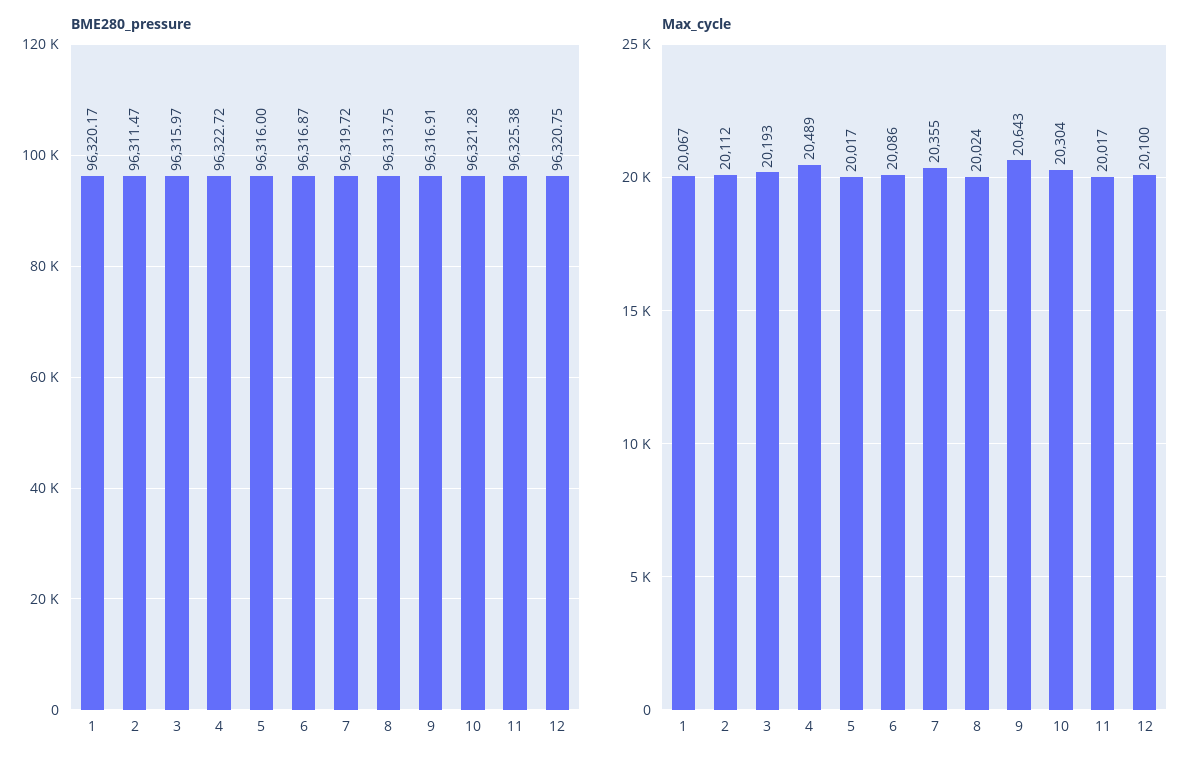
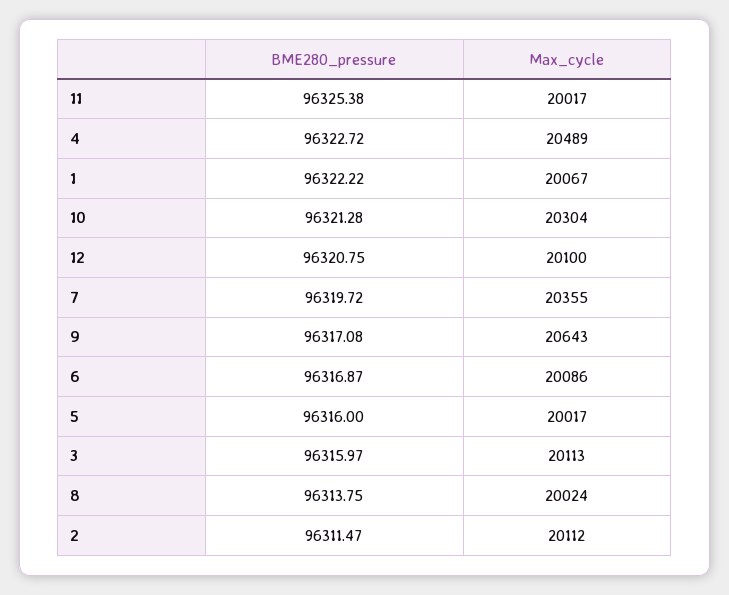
  {
    "BME280_pressure": {
-     "1": 96320.17,
+     "1": 96322.22,
      "2": 96311.47,
      "3": 96315.97,
      "4": 96322.72,
      "5": 96316,
      "6": 96316.87,
      "7": 96319.72,
      "8": 96313.75,
-     "9": 96316.91,
+     "9": 96317.08,
      "10": 96321.28,
      "11": 96325.38,
      "12": 96320.75
    },
    "Max_cycle": {
      "1": 20067,
      "2": 20112,
-     "3": 20193,
+     "3": 20113,
      "4": 20489,
      "5": 20017,
      "6": 20086,
      "7": 20355,
      "8": 20024,
      "9": 20643,
      "10": 20304,
      "11": 20017,
      "12": 20100
    }
  }

